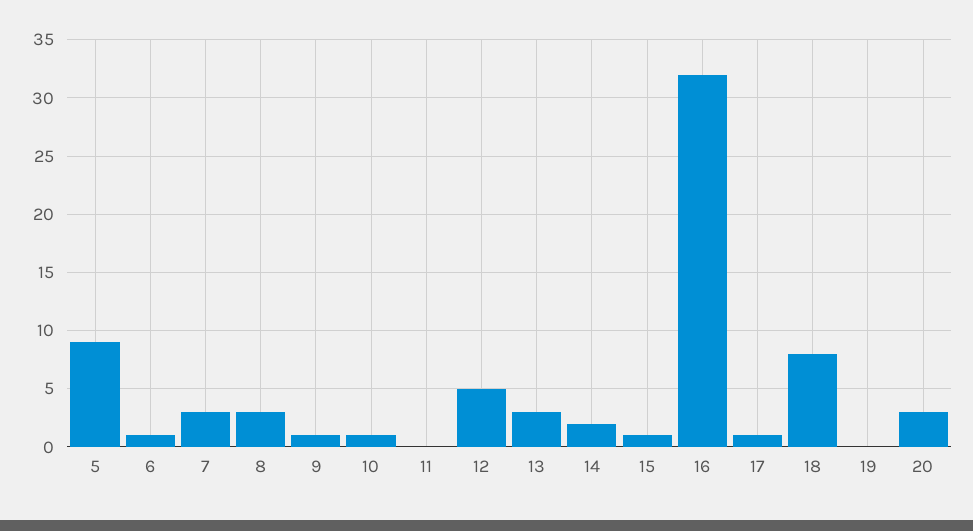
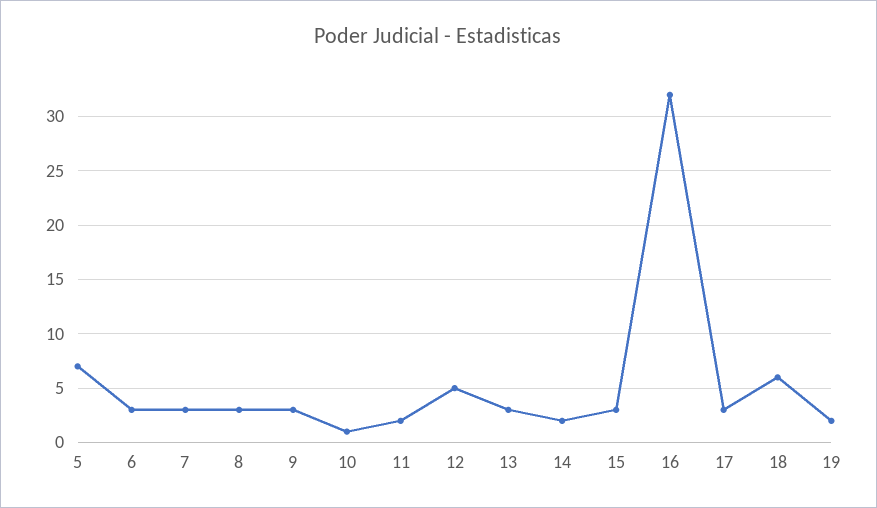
  {
-   "5": 9,
+   "5": 7,
-   "6": 1,
+   "6": 3,
    "7": 3,
    "8": 3,
-   "9": 1,
+   "9": 3,
    "10": 1,
-   "11": 0,
+   "11": 2,
    "12": 5,
    "13": 3,
    "14": 2,
-   "15": 1,
+   "15": 3,
    "16": 32,
-   "17": 1,
+   "17": 3,
-   "18": 8,
+   "18": 6,
-   "19": 0,
+   "19": 2
-   "20": 3
  }

